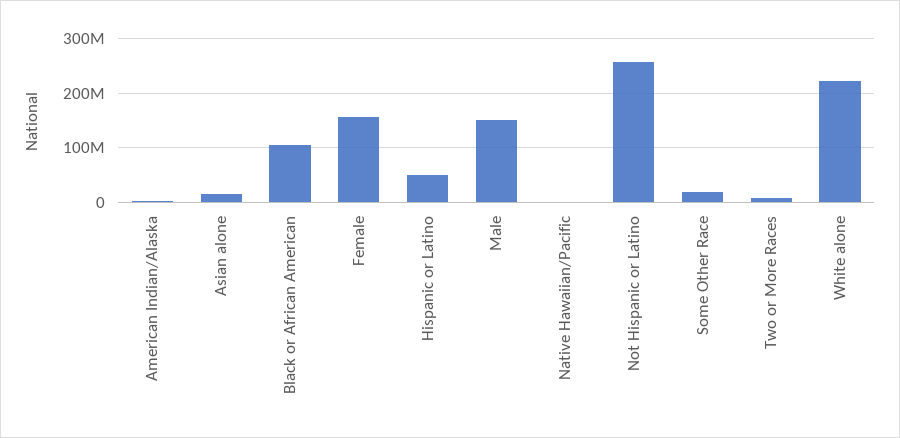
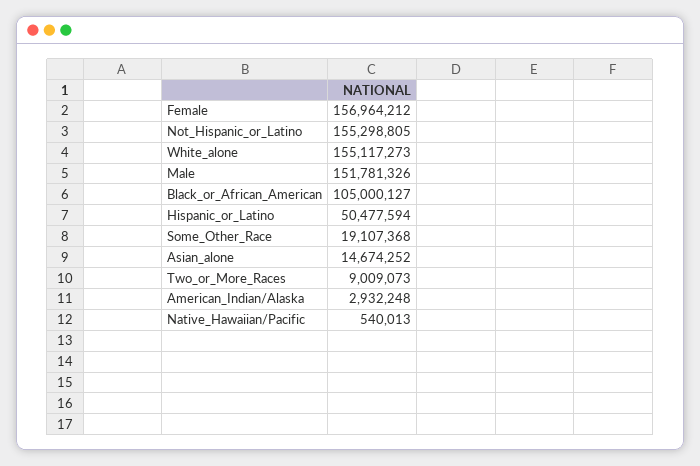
  {
    "American Indian/Alaska": 2932248,
    "Asian alone": 14674252,
    "Black or African American": 105000127,
    "Female": 156964212,
    "Hispanic or Latino": 50477594,
    "Male": 151781326,
    "Native Hawaiian/Pacific": 540013,
-   "Not Hispanic or Latino": 260000000,
+   "Not Hispanic or Latino": 155298805,
    "Some Other Race": 19107368,
    "Two or More Races": 9009073,
-   "White alone": 220000000
+   "White alone": 155117273
  }

